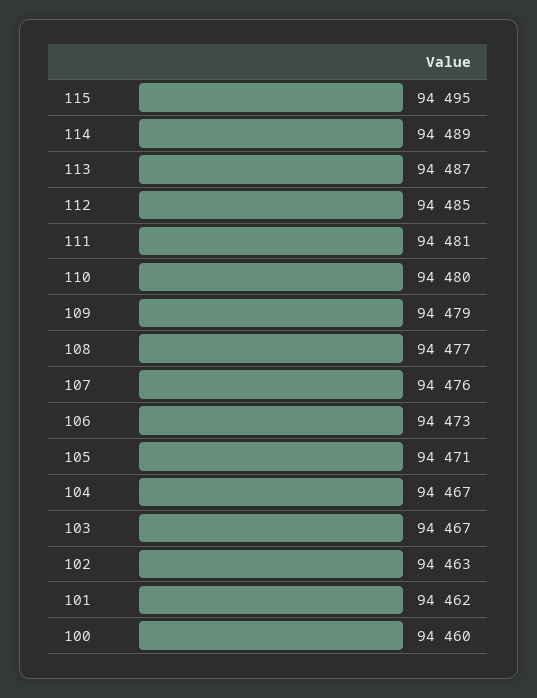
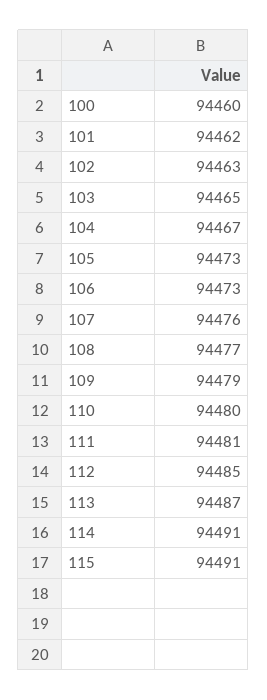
  {
-   "115": 94495,
+   "115": 94491,
-   "114": 94489,
+   "114": 94491,
    "113": 94487,
    "112": 94485,
    "111": 94481,
    "110": 94480,
    "109": 94479,
    "108": 94477,
    "107": 94476,
    "106": 94473,
-   "105": 94471,
+   "105": 94473,
    "104": 94467,
-   "103": 94467,
+   "103": 94465,
    "102": 94463,
    "101": 94462,
    "100": 94460
  }

